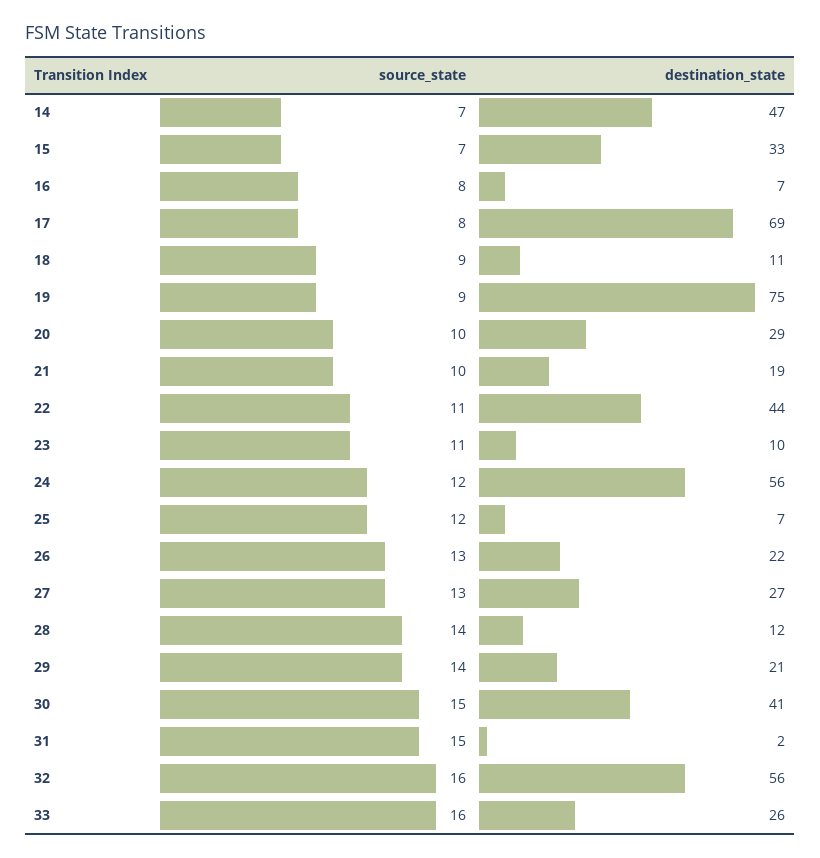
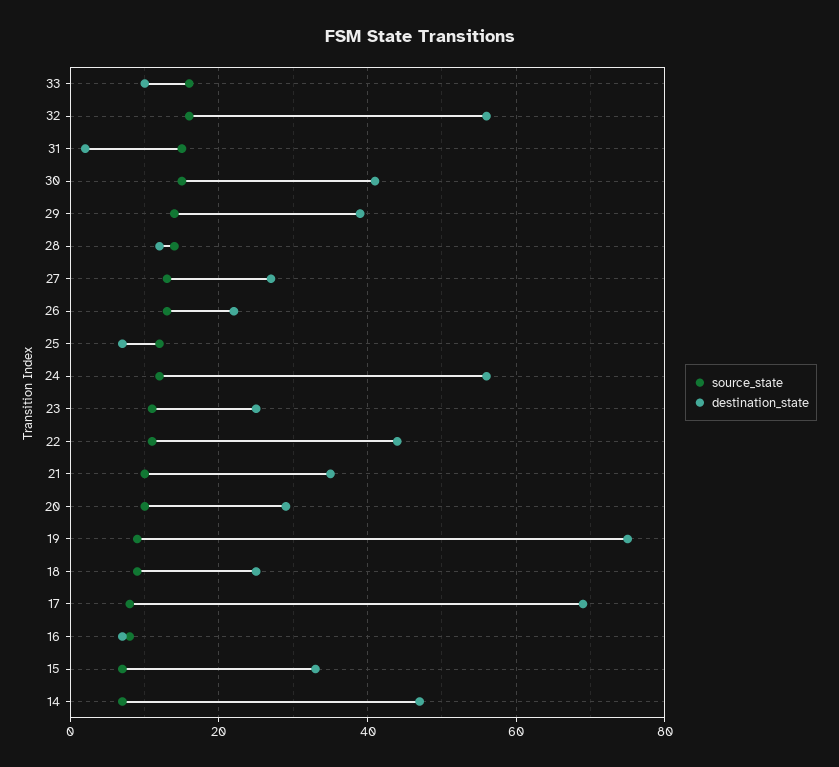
  {
    "source_state": {
      "14": 7,
      "15": 7,
      "16": 8,
      "17": 8,
      "18": 9,
      "19": 9,
      "20": 10,
      "21": 10,
      "22": 11,
      "23": 11,
      "24": 12,
      "25": 12,
      "26": 13,
      "27": 13,
      "28": 14,
      "29": 14,
      "30": 15,
      "31": 15,
      "32": 16,
      "33": 16
    },
    "destination_state": {
      "14": 47,
      "15": 33,
      "16": 7,
      "17": 69,
-     "18": 11,
+     "18": 25,
      "19": 75,
      "20": 29,
-     "21": 19,
+     "21": 35,
      "22": 44,
-     "23": 10,
+     "23": 25,
      "24": 56,
      "25": 7,
      "26": 22,
      "27": 27,
      "28": 12,
-     "29": 21,
+     "29": 40,
      "30": 41,
      "31": 2,
      "32": 56,
-     "33": 26
+     "33": 10
    }
  }

